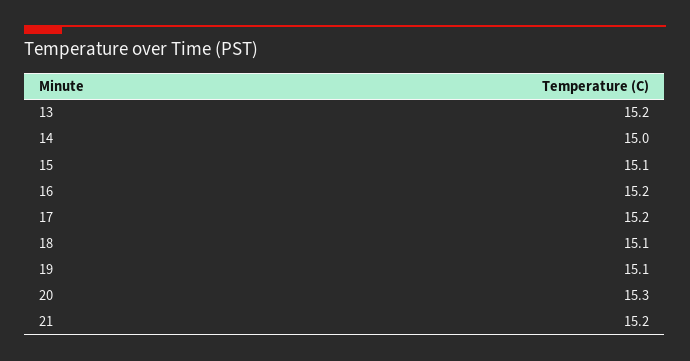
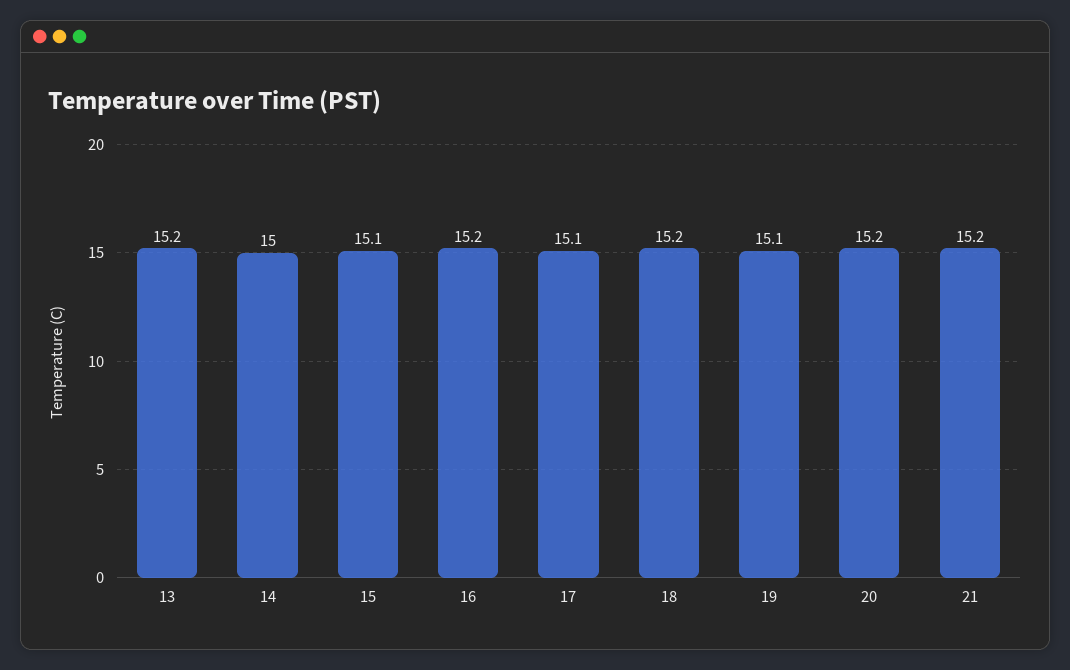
  {
    "13": 15.2,
    "14": 15,
    "15": 15.1,
    "16": 15.2,
-   "17": 15.2,
+   "17": 15.1,
-   "18": 15.1,
+   "18": 15.2,
    "19": 15.1,
-   "20": 15.3,
+   "20": 15.2,
    "21": 15.2
  }

